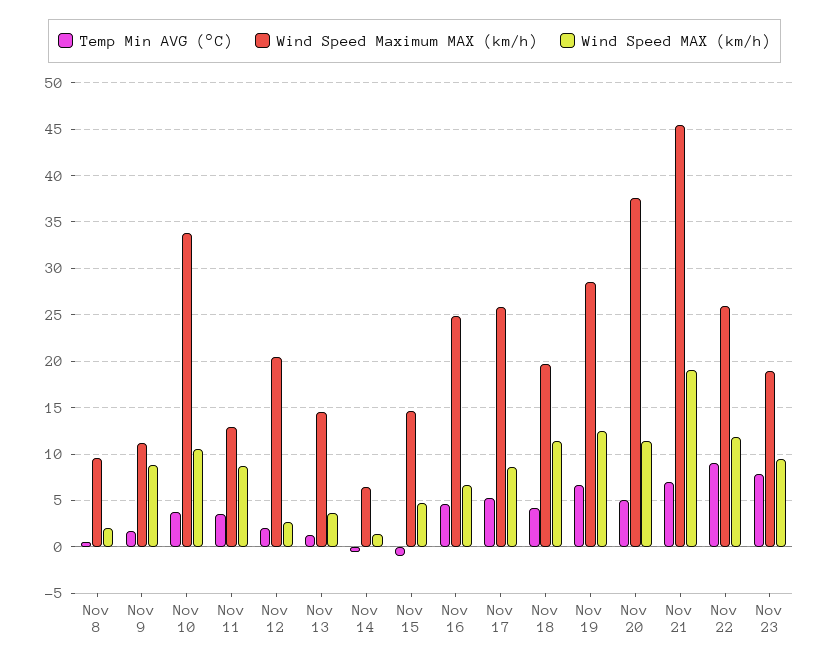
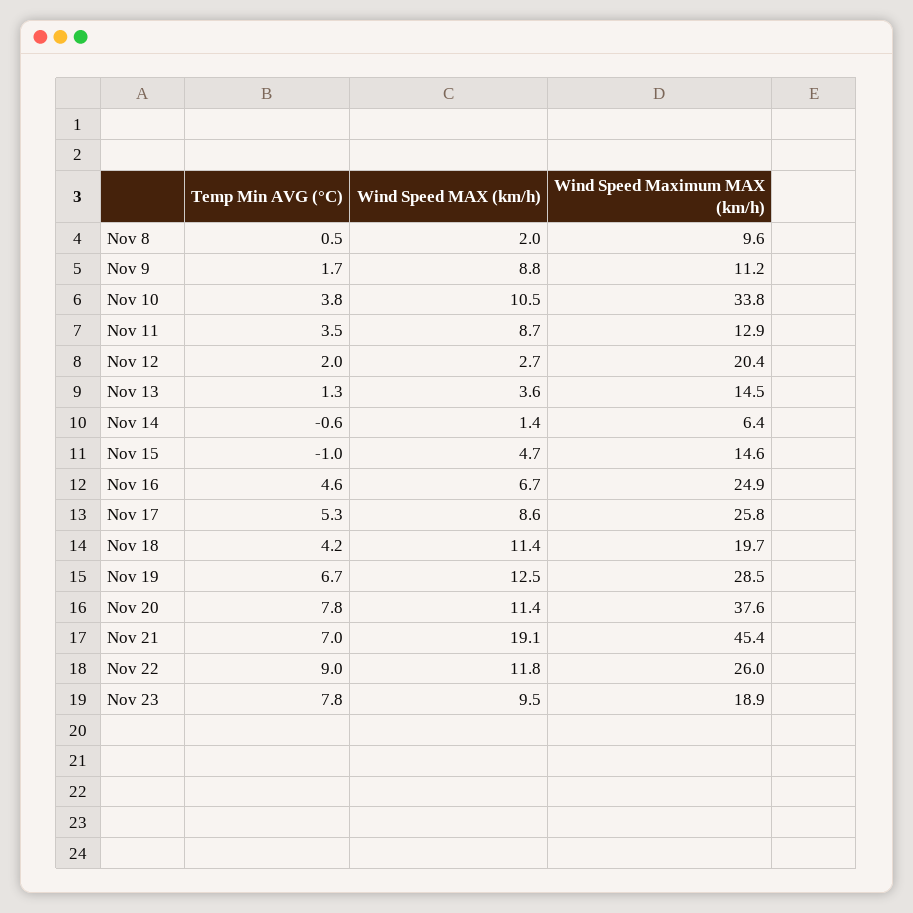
  {
    "Temp Min AVG (°C)": {
      "Nov 8": 0.5,
      "Nov 9": 1.7,
      "Nov 10": 3.8,
      "Nov 11": 3.5,
      "Nov 12": 2,
      "Nov 13": 1.3,
      "Nov 14": -0.6,
      "Nov 15": -1,
      "Nov 16": 4.6,
      "Nov 17": 5.3,
      "Nov 18": 4.2,
      "Nov 19": 6.7,
-     "Nov 20": 5,
+     "Nov 20": 7.8,
      "Nov 21": 7,
      "Nov 22": 9,
      "Nov 23": 7.8
    },
    "Wind Speed Maximum MAX (km/h)": {
      "Nov 8": 9.6,
      "Nov 9": 11.2,
      "Nov 10": 33.8,
      "Nov 11": 12.9,
      "Nov 12": 20.4,
      "Nov 13": 14.5,
      "Nov 14": 6.4,
      "Nov 15": 14.6,
      "Nov 16": 24.9,
      "Nov 17": 25.8,
      "Nov 18": 19.7,
      "Nov 19": 28.5,
      "Nov 20": 37.6,
      "Nov 21": 45.4,
      "Nov 22": 26,
      "Nov 23": 18.9
    },
    "Wind Speed MAX (km/h)": {
      "Nov 8": 2,
      "Nov 9": 8.8,
      "Nov 10": 10.5,
      "Nov 11": 8.7,
      "Nov 12": 2.7,
      "Nov 13": 3.6,
      "Nov 14": 1.4,
      "Nov 15": 4.7,
      "Nov 16": 6.7,
      "Nov 17": 8.6,
      "Nov 18": 11.4,
      "Nov 19": 12.5,
      "Nov 20": 11.4,
      "Nov 21": 19.1,
      "Nov 22": 11.8,
      "Nov 23": 9.5
    }
  }

